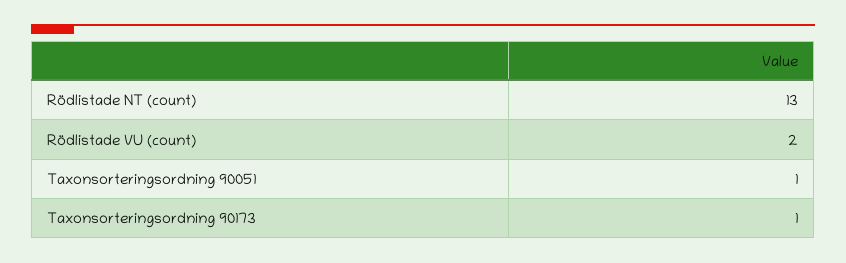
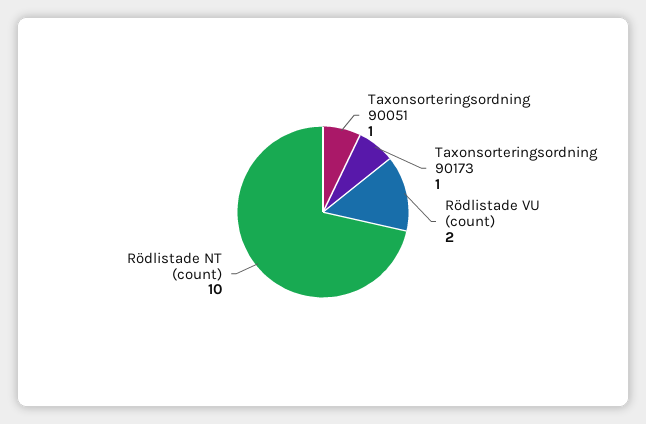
  {
-   "Rödlistade NT (count)": 13,
+   "Rödlistade NT (count)": 10,
    "Rödlistade VU (count)": 2,
    "Taxonsorteringsordning 90051": 1,
    "Taxonsorteringsordning 90173": 1
  }

